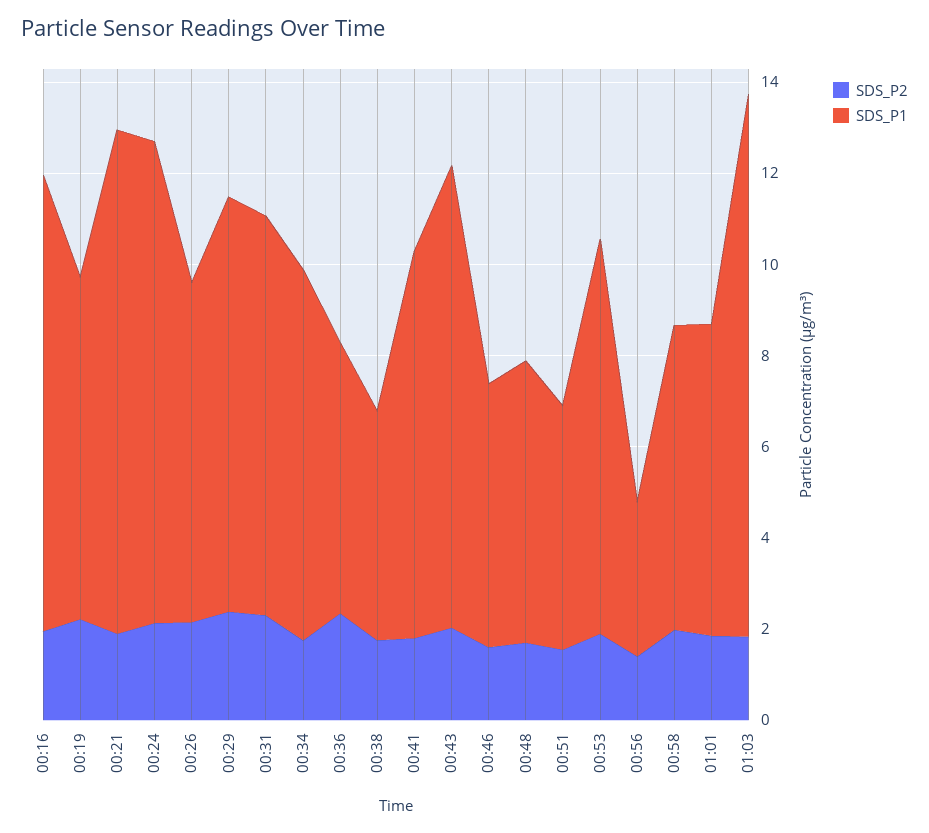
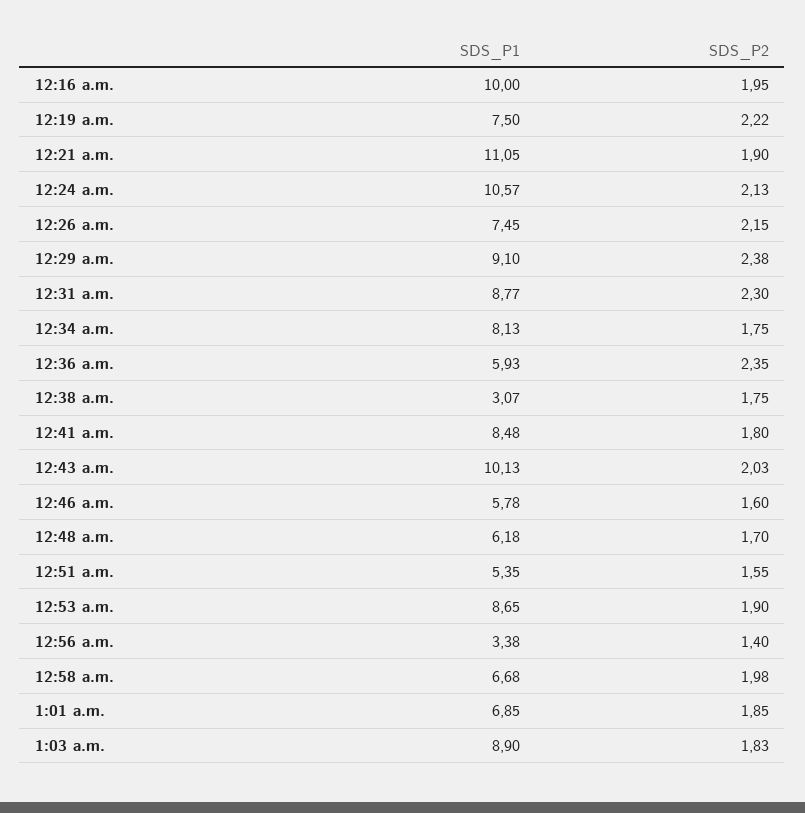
  {
    "SDS_P2": {
      "00:16": 1.95,
      "00:19": 2.22,
      "00:21": 1.9,
      "00:24": 2.13,
      "00:26": 2.15,
      "00:29": 2.38,
      "00:31": 2.3,
      "00:34": 1.75,
      "00:36": 2.35,
      "00:38": 1.75,
      "00:41": 1.8,
      "00:43": 2.03,
      "00:46": 1.6,
      "00:48": 1.7,
      "00:51": 1.55,
      "00:53": 1.9,
      "00:56": 1.4,
      "00:58": 1.98,
      "01:01": 1.85,
      "01:03": 1.83
    },
    "SDS_P1": {
      "00:16": 10,
      "00:19": 7.5,
      "00:21": 11.05,
      "00:24": 10.57,
      "00:26": 7.45,
      "00:29": 9.1,
      "00:31": 8.77,
      "00:34": 8.13,
      "00:36": 5.93,
-     "00:38": 5,
+     "00:38": 3.07,
      "00:41": 8.48,
      "00:43": 10.13,
      "00:46": 5.78,
      "00:48": 6.18,
      "00:51": 5.35,
      "00:53": 8.65,
      "00:56": 3.38,
      "00:58": 6.68,
      "01:01": 6.85,
-     "01:03": 12
+     "01:03": 8.9
    }
  }

